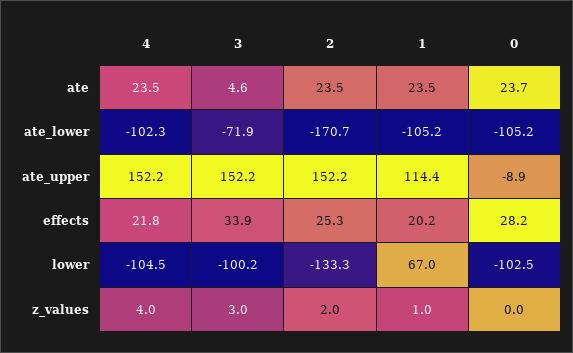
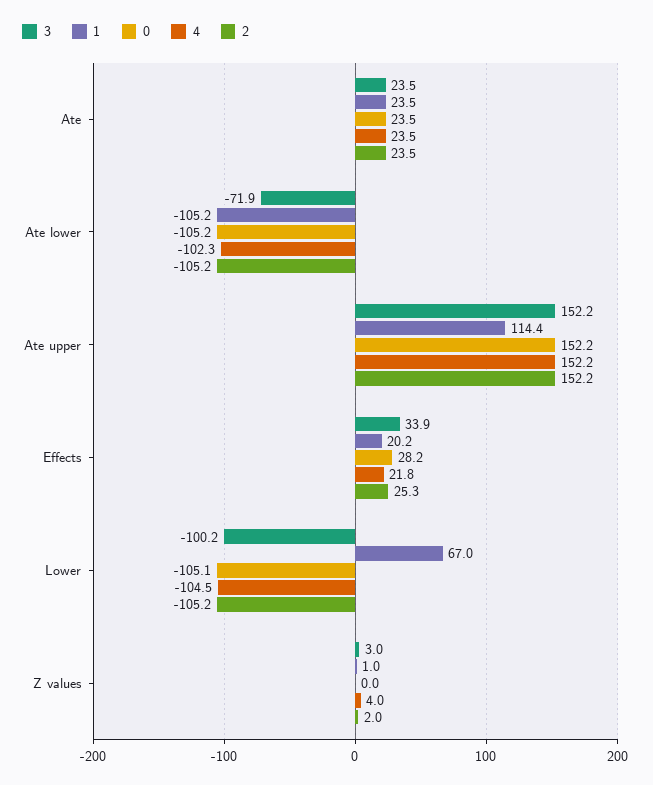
  {
    "4": {
      "ate": 23.5,
      "ate_lower": -102.3,
      "ate_upper": 152.2,
      "effects": 21.8,
      "lower": -104.5,
      "z_values": 4
    },
    "3": {
-     "ate": 4.6,
+     "ate": 23.5,
      "ate_lower": -71.9,
      "ate_upper": 152.2,
      "effects": 33.9,
      "lower": -100.2,
      "z_values": 3
    },
    "2": {
      "ate": 23.5,
-     "ate_lower": -170.7,
+     "ate_lower": -105.2,
      "ate_upper": 152.2,
      "effects": 25.3,
-     "lower": -133.3,
+     "lower": -105.2,
      "z_values": 2
    },
    "1": {
      "ate": 23.5,
      "ate_lower": -105.2,
      "ate_upper": 114.4,
      "effects": 20.2,
      "lower": 67,
      "z_values": 1
    },
    "0": {
-     "ate": 23.7,
+     "ate": 23.5,
      "ate_lower": -105.2,
-     "ate_upper": -8.9,
+     "ate_upper": 152.2,
      "effects": 28.2,
-     "lower": -102.5,
+     "lower": -105.1,
      "z_values": 0
    }
  }

